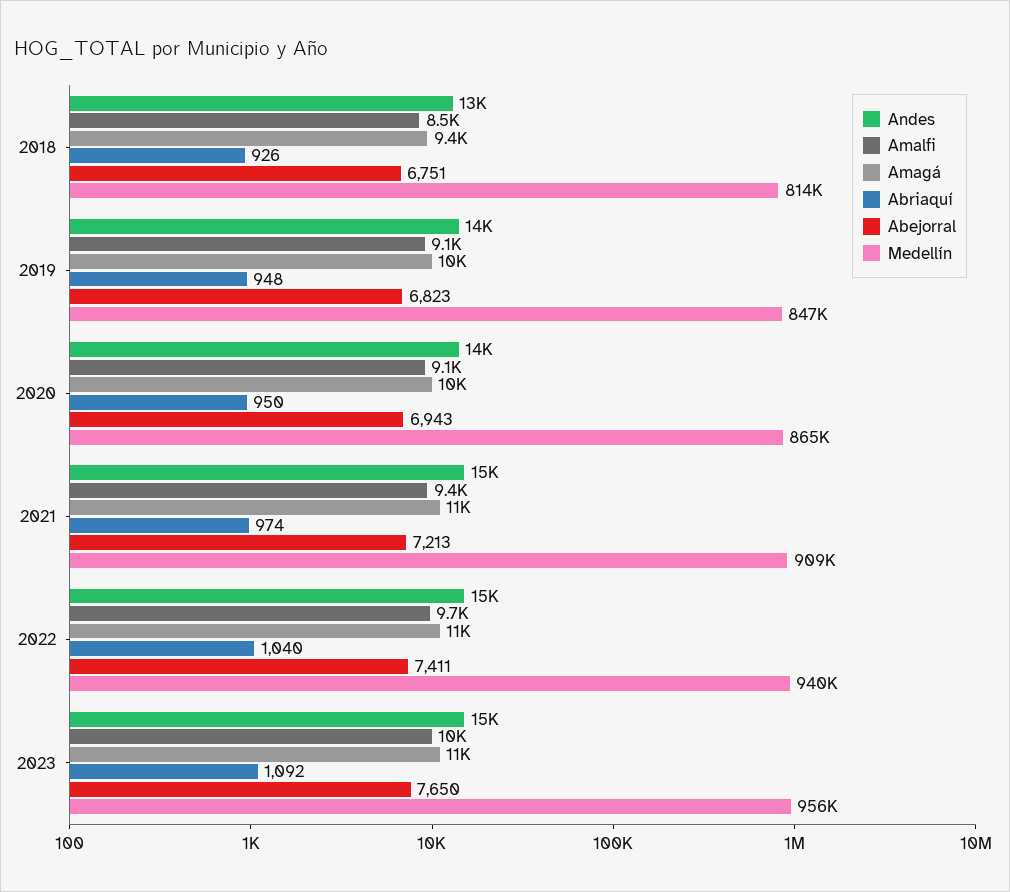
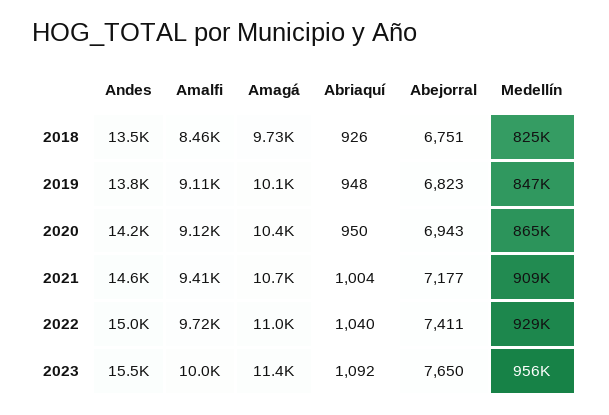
  {
    "Andes": {
      "2018": 13500,
      "2019": 13800,
      "2020": 14200,
      "2021": 14600,
      "2022": 15000,
      "2023": 15500
    },
    "Amalfi": {
      "2018": 8460,
      "2019": 9110,
      "2020": 9120,
      "2021": 9410,
      "2022": 9720,
      "2023": 10000
    },
    "Amagá": {
-     "2018": 9400,
+     "2018": 9730,
      "2019": 10100,
      "2020": 10400,
      "2021": 10700,
      "2022": 11000,
      "2023": 11400
    },
    "Abriaquí": {
      "2018": 926,
      "2019": 948,
      "2020": 950,
-     "2021": 974,
+     "2021": 1004,
      "2022": 1040,
      "2023": 1092
    },
    "Abejorral": {
      "2018": 6751,
      "2019": 6823,
      "2020": 6943,
-     "2021": 7213,
+     "2021": 7177,
      "2022": 7411,
      "2023": 7650
    },
    "Medellín": {
-     "2018": 814000,
+     "2018": 825000,
      "2019": 847000,
      "2020": 865000,
      "2021": 909000,
-     "2022": 940000,
+     "2022": 929000,
      "2023": 956000
    }
  }

